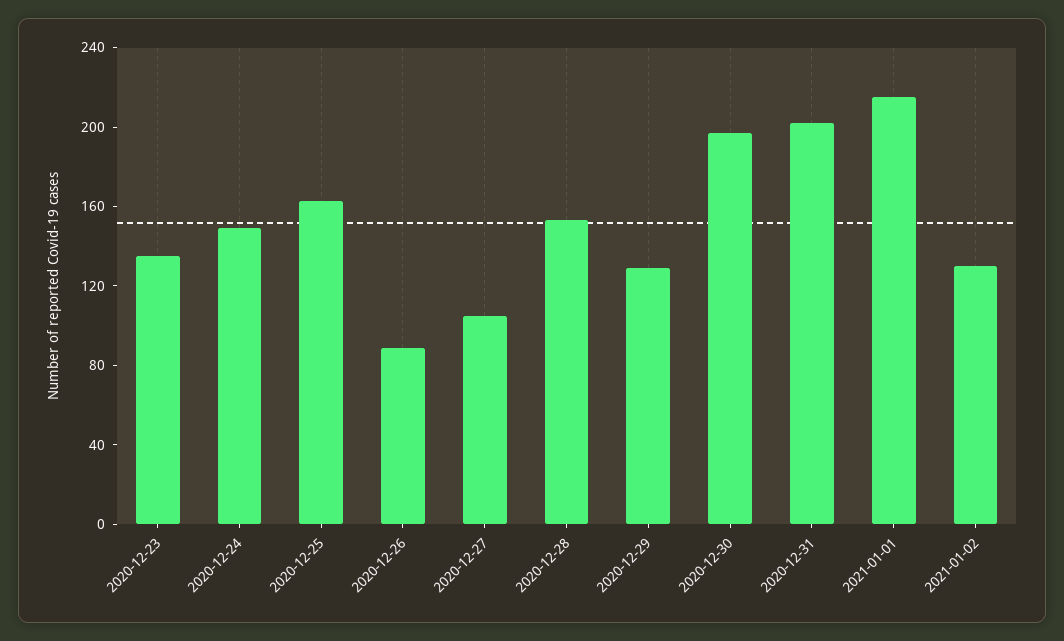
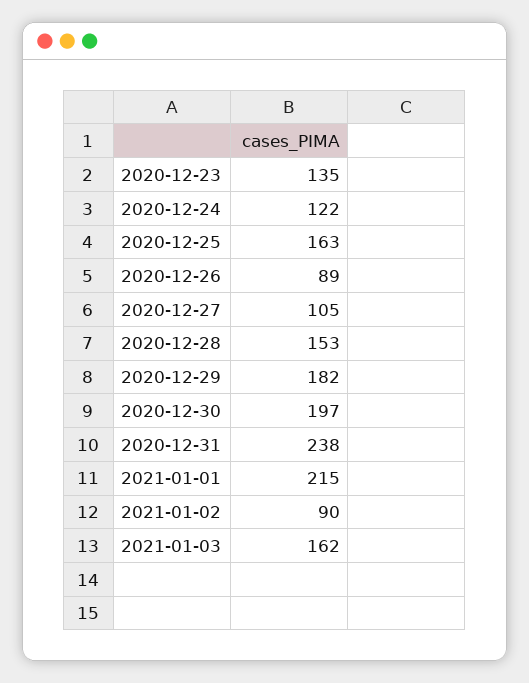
  {
    "2020-12-23": 135,
-   "2020-12-24": 150,
+   "2020-12-24": 122,
    "2020-12-25": 163,
    "2020-12-26": 89,
    "2020-12-27": 105,
    "2020-12-28": 153,
-   "2020-12-29": 130,
+   "2020-12-29": 182,
    "2020-12-30": 197,
-   "2020-12-31": 200,
+   "2020-12-31": 238,
    "2021-01-01": 215,
-   "2021-01-02": 130
+   "2021-01-02": 90,
+   "2021-01-03": 162
  }

